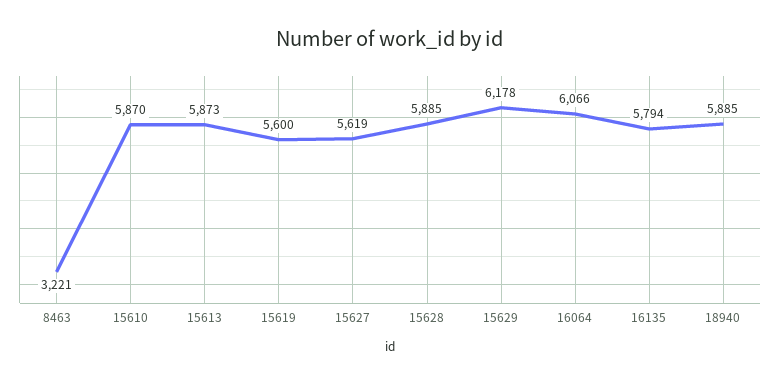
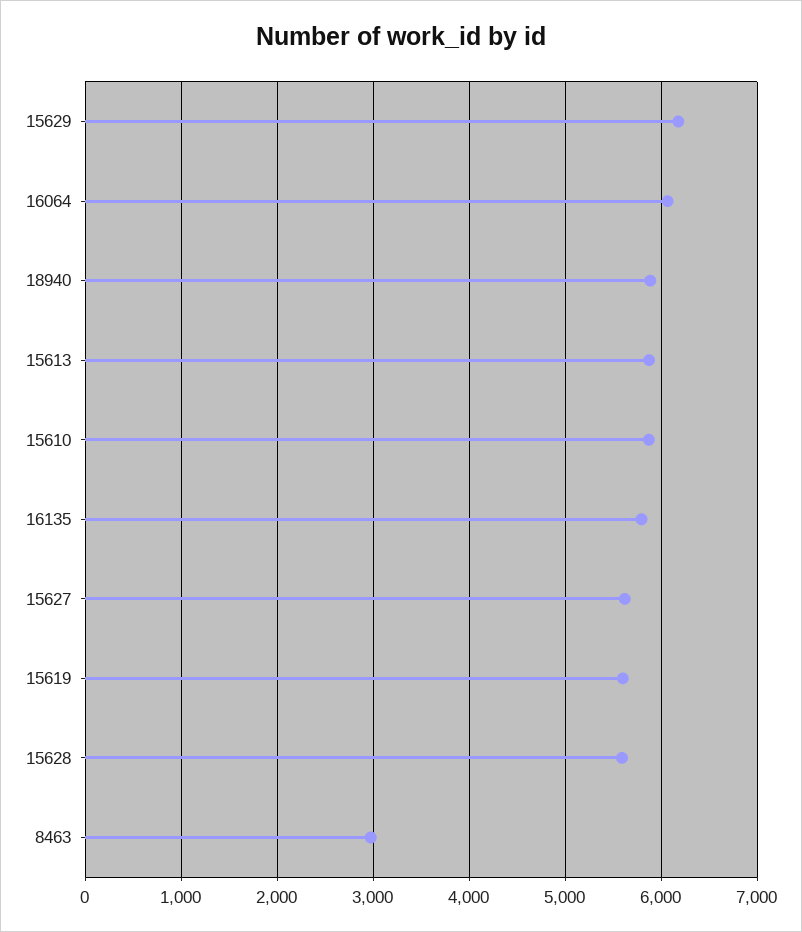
  {
-   "8463": 3221,
+   "8463": 3000,
    "15610": 5870,
    "15613": 5873,
    "15619": 5600,
    "15627": 5619,
-   "15628": 5885,
+   "15628": 5600,
    "15629": 6178,
    "16064": 6066,
    "16135": 5794,
    "18940": 5885
  }

